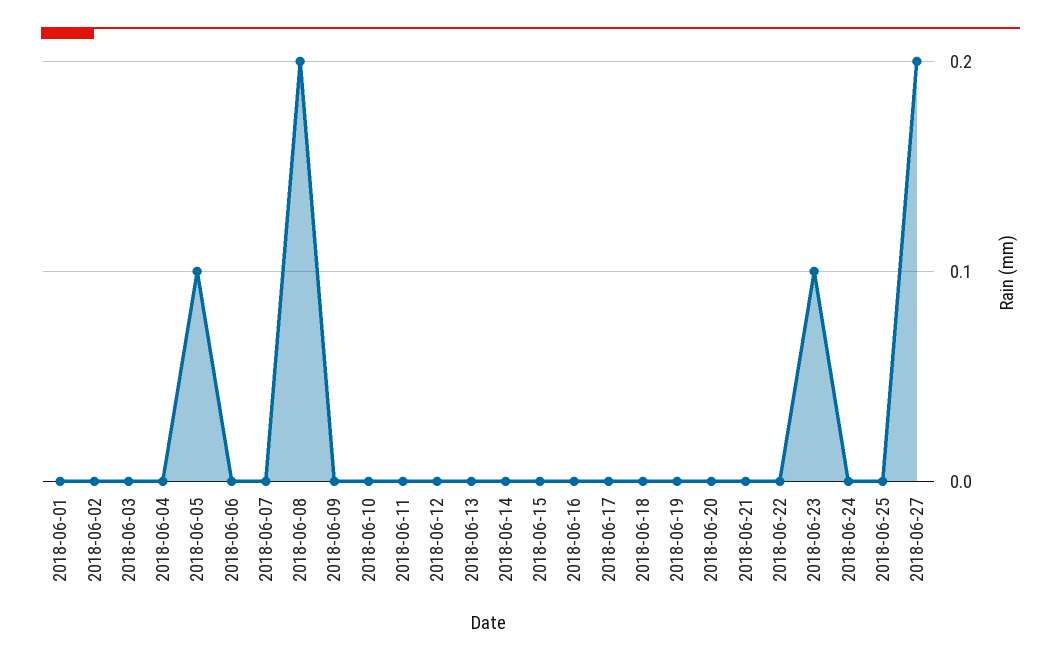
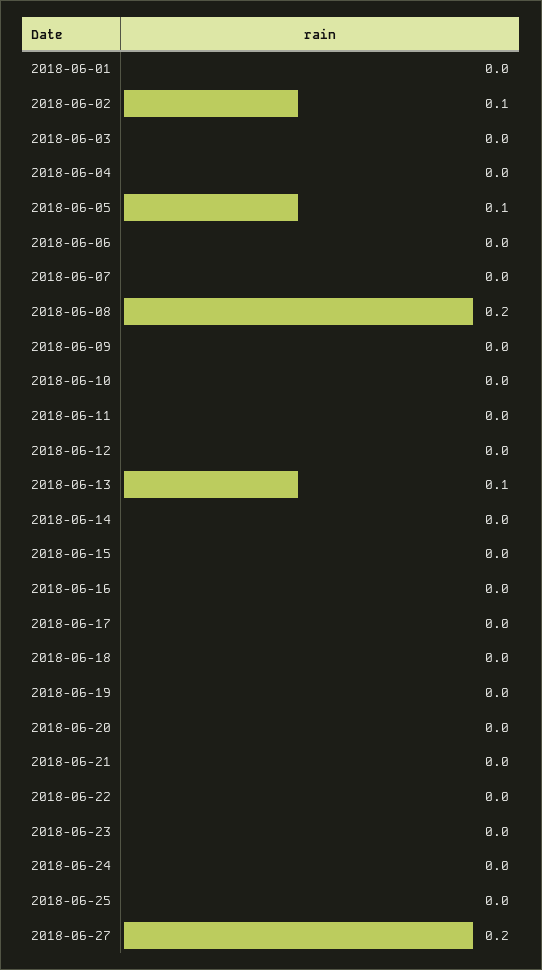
  {
    "2018-06-01": 0,
-   "2018-06-02": 0,
+   "2018-06-02": 0.1,
    "2018-06-03": 0,
    "2018-06-04": 0,
    "2018-06-05": 0.1,
    "2018-06-06": 0,
    "2018-06-07": 0,
    "2018-06-08": 0.2,
    "2018-06-09": 0,
    "2018-06-10": 0,
    "2018-06-11": 0,
    "2018-06-12": 0,
-   "2018-06-13": 0,
+   "2018-06-13": 0.1,
    "2018-06-14": 0,
    "2018-06-15": 0,
    "2018-06-16": 0,
    "2018-06-17": 0,
    "2018-06-18": 0,
    "2018-06-19": 0,
    "2018-06-20": 0,
    "2018-06-21": 0,
    "2018-06-22": 0,
-   "2018-06-23": 0.1,
+   "2018-06-23": 0,
    "2018-06-24": 0,
    "2018-06-25": 0,
    "2018-06-27": 0.2
  }

